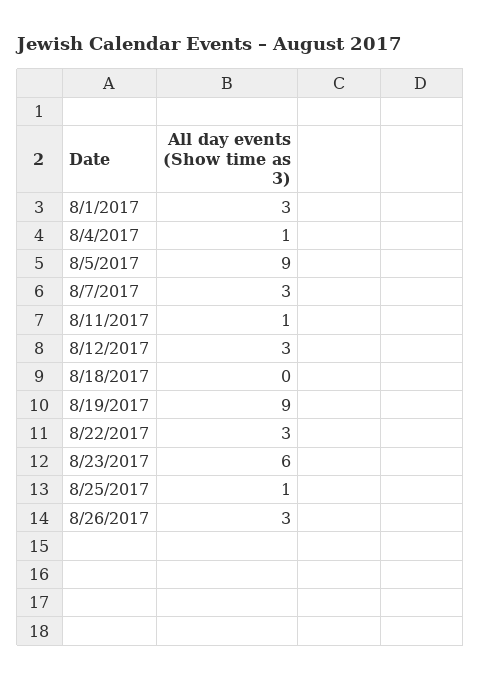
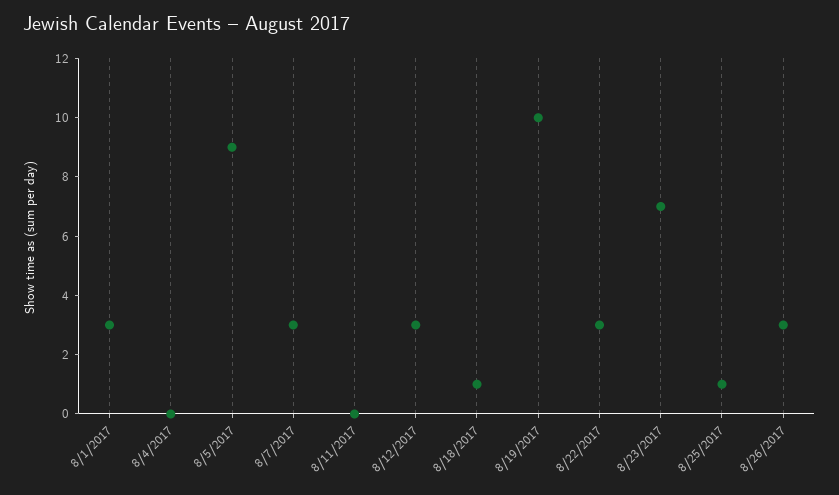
  {
    "8/1/2017": 3,
-   "8/4/2017": 1,
+   "8/4/2017": 0,
    "8/5/2017": 9,
    "8/7/2017": 3,
-   "8/11/2017": 1,
+   "8/11/2017": 0,
    "8/12/2017": 3,
-   "8/18/2017": 0,
+   "8/18/2017": 1,
-   "8/19/2017": 9,
+   "8/19/2017": 10,
    "8/22/2017": 3,
-   "8/23/2017": 6,
+   "8/23/2017": 7,
    "8/25/2017": 1,
    "8/26/2017": 3
  }

